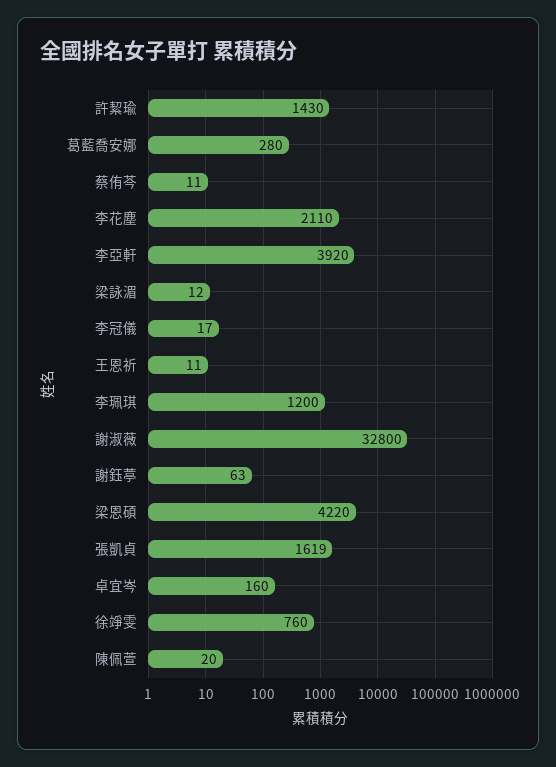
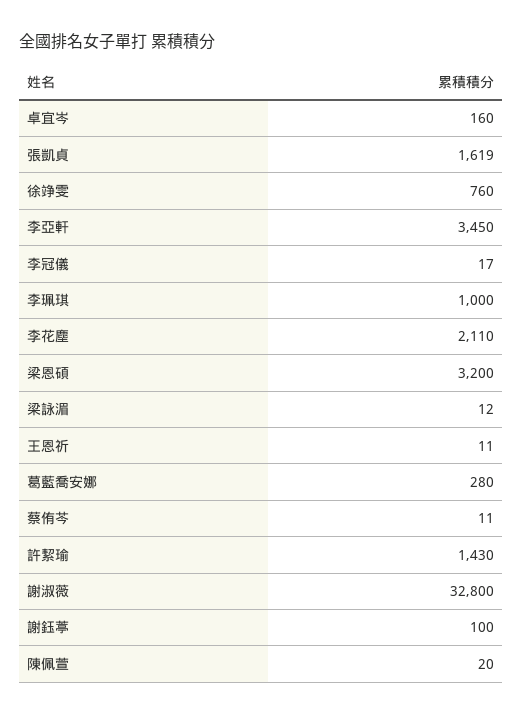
  {
    "許絜瑜": 1430,
    "葛藍喬安娜": 280,
    "蔡侑芩": 11,
    "李花塵": 2110,
-   "李亞軒": 3920,
+   "李亞軒": 3450,
    "梁詠湄": 12,
    "李冠儀": 17,
    "王恩祈": 11,
-   "李珮琪": 1200,
+   "李珮琪": 1000,
    "謝淑薇": 32800,
-   "謝鈺葶": 63,
+   "謝鈺葶": 100,
-   "梁恩碩": 4220,
+   "梁恩碩": 3200,
    "張凱貞": 1619,
    "卓宜岑": 160,
    "徐竫雯": 760,
    "陳佩萱": 20
  }

